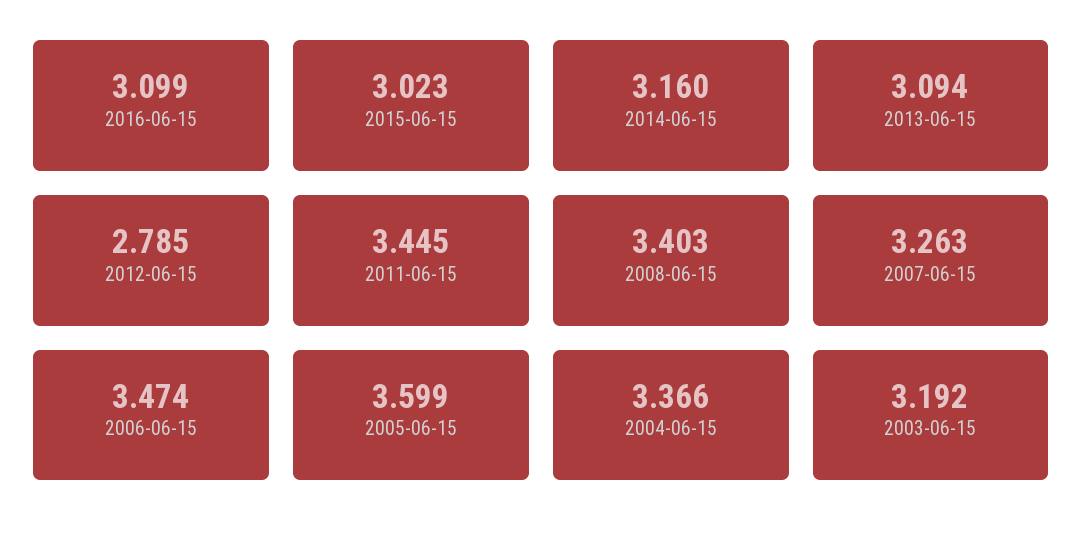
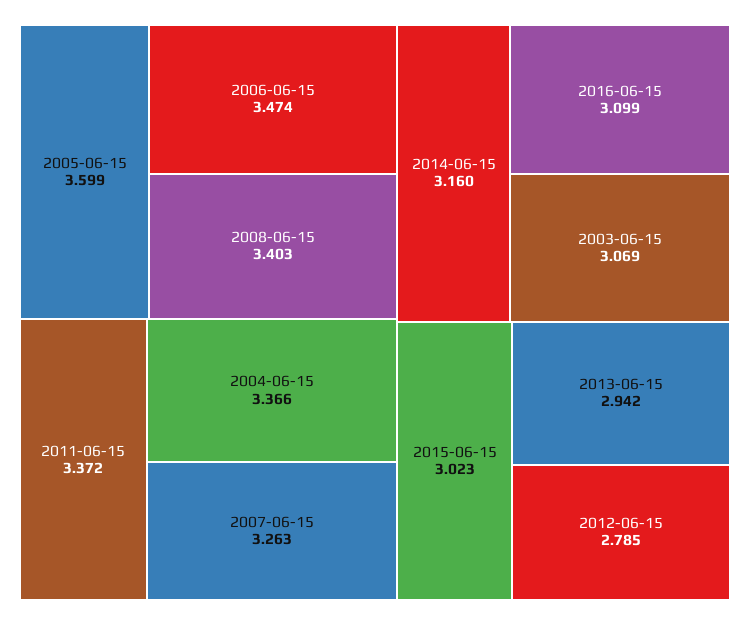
  {
    "2016-06-15": 3.099,
    "2015-06-15": 3.023,
    "2014-06-15": 3.16,
-   "2013-06-15": 3.094,
+   "2013-06-15": 2.942,
    "2012-06-15": 2.785,
-   "2011-06-15": 3.445,
+   "2011-06-15": 3.372,
    "2008-06-15": 3.403,
    "2007-06-15": 3.263,
    "2006-06-15": 3.474,
    "2005-06-15": 3.599,
    "2004-06-15": 3.366,
-   "2003-06-15": 3.192
+   "2003-06-15": 3.069
  }

